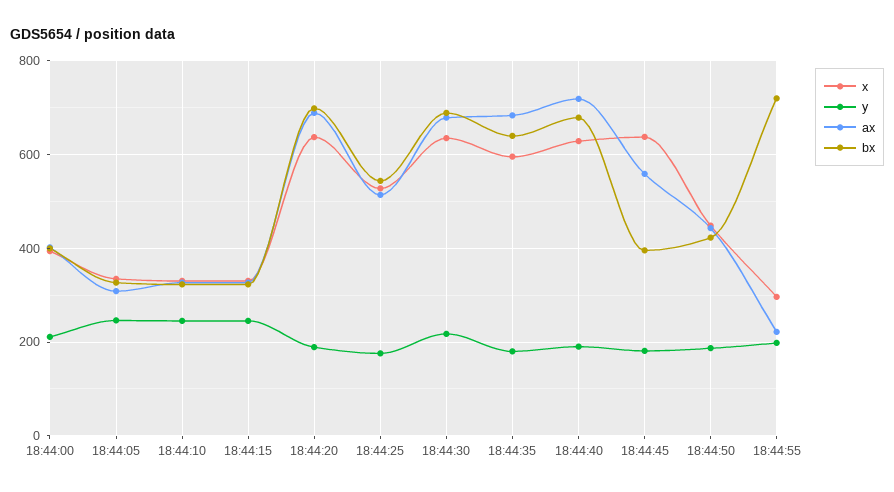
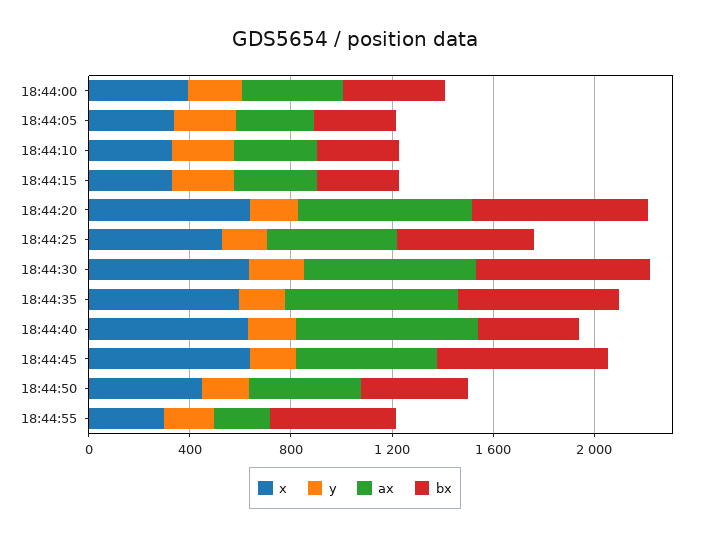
  {
    "x": {
      "18:44:00": 400,
      "18:44:05": 340,
      "18:44:10": 340,
      "18:44:15": 340,
      "18:44:20": 640,
      "18:44:25": 520,
      "18:44:30": 640,
      "18:44:35": 600,
      "18:44:40": 620,
      "18:44:45": 640,
      "18:44:50": 440,
      "18:44:55": 300
    },
    "y": {
      "18:44:00": 220,
      "18:44:05": 240,
      "18:44:10": 240,
      "18:44:15": 240,
      "18:44:20": 180,
      "18:44:25": 180,
      "18:44:30": 220,
      "18:44:35": 180,
      "18:44:40": 200,
      "18:44:45": 180,
      "18:44:50": 180,
      "18:44:55": 200
    },
    "ax": {
      "18:44:00": 400,
      "18:44:05": 300,
      "18:44:10": 320,
      "18:44:15": 320,
      "18:44:20": 680,
      "18:44:25": 520,
      "18:44:30": 680,
      "18:44:35": 680,
      "18:44:40": 720,
      "18:44:45": 560,
      "18:44:50": 440,
      "18:44:55": 220
    },
    "bx": {
      "18:44:00": 400,
      "18:44:05": 320,
      "18:44:10": 320,
      "18:44:15": 320,
      "18:44:20": 700,
      "18:44:25": 540,
      "18:44:30": 680,
      "18:44:35": 640,
-     "18:44:40": 680,
+     "18:44:40": 400,
-     "18:44:45": 400,
+     "18:44:45": 700,
      "18:44:50": 420,
-     "18:44:55": 720
+     "18:44:55": 500
    }
  }

